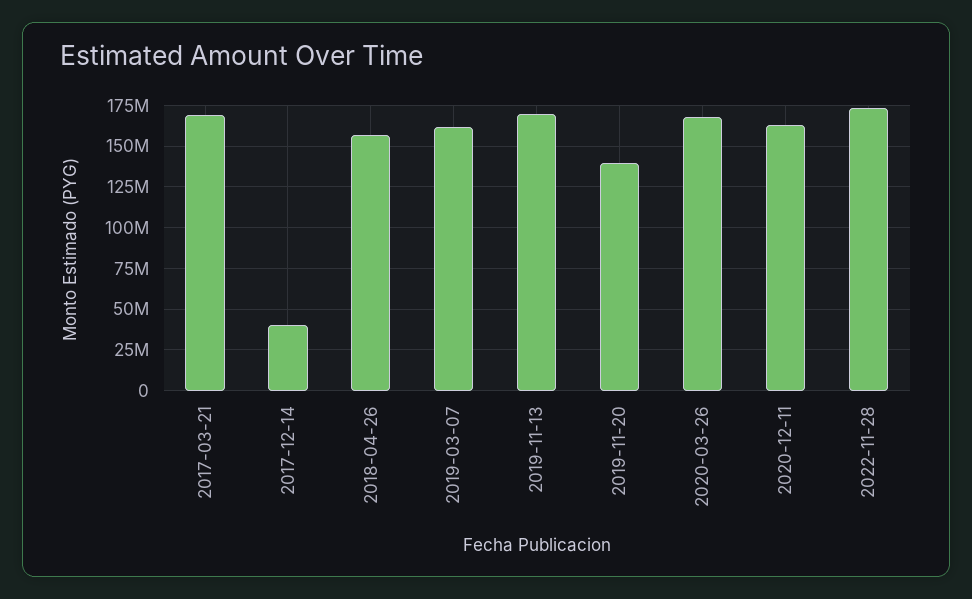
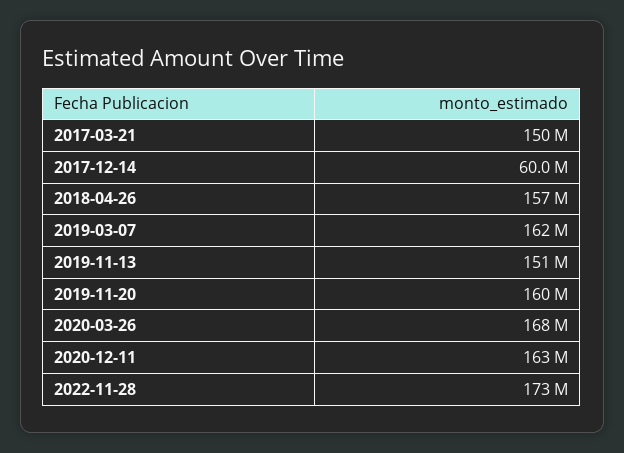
  {
-   "2017-03-21": 170000000,
+   "2017-03-21": 150000000,
-   "2017-12-14": 40000000,
+   "2017-12-14": 60000000,
    "2018-04-26": 157000000,
    "2019-03-07": 162000000,
-   "2019-11-13": 170000000,
+   "2019-11-13": 151000000,
-   "2019-11-20": 140000000,
+   "2019-11-20": 160000000,
    "2020-03-26": 168000000,
    "2020-12-11": 163000000,
    "2022-11-28": 173000000
  }

